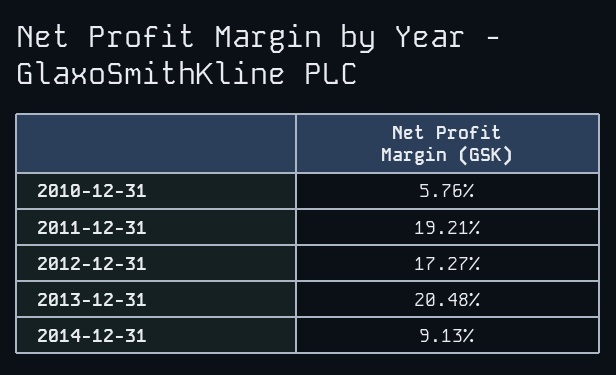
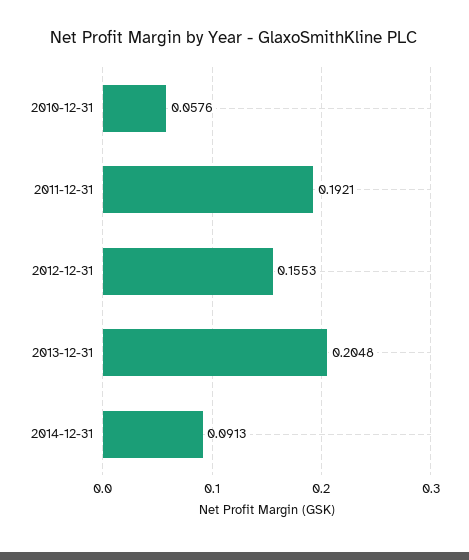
  {
    "2010-12-31": 0.0576,
    "2011-12-31": 0.1921,
-   "2012-12-31": 0.1727,
+   "2012-12-31": 0.1553,
    "2013-12-31": 0.2048,
    "2014-12-31": 0.0913
  }

